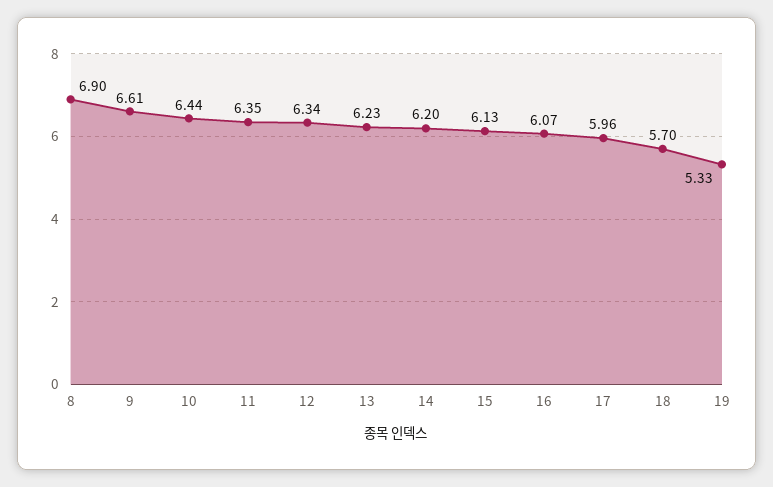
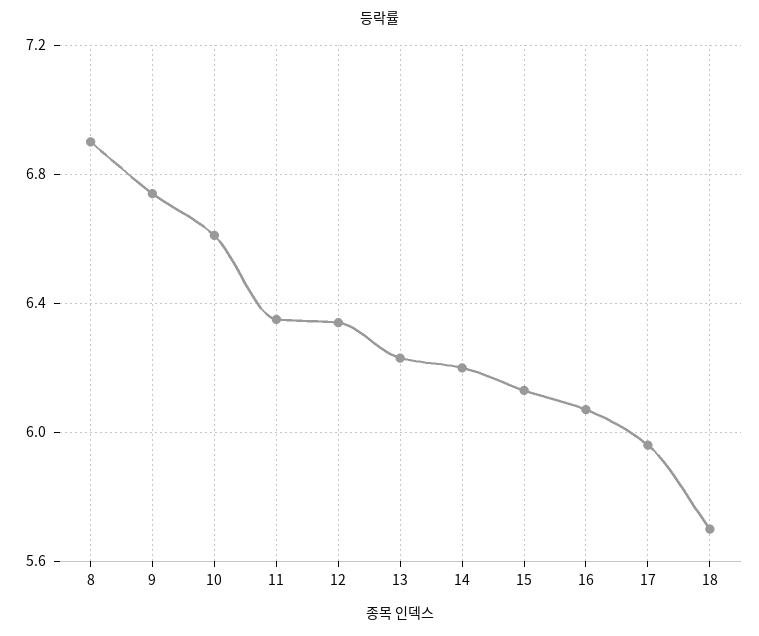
  {
    "8": 6.9,
-   "9": 6.61,
+   "9": 6.75,
-   "10": 6.44,
+   "10": 6.6,
    "11": 6.35,
    "12": 6.34,
    "13": 6.23,
    "14": 6.2,
    "15": 6.13,
    "16": 6.07,
    "17": 5.96,
-   "18": 5.7,
+   "18": 5.7
-   "19": 5.33
  }

